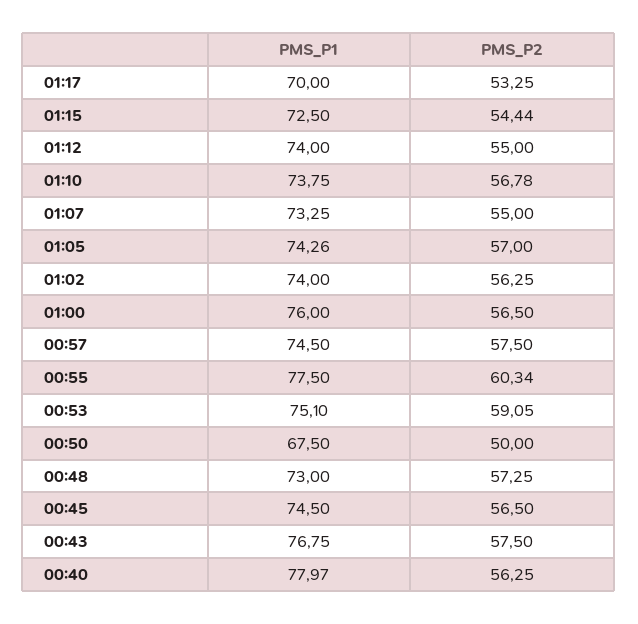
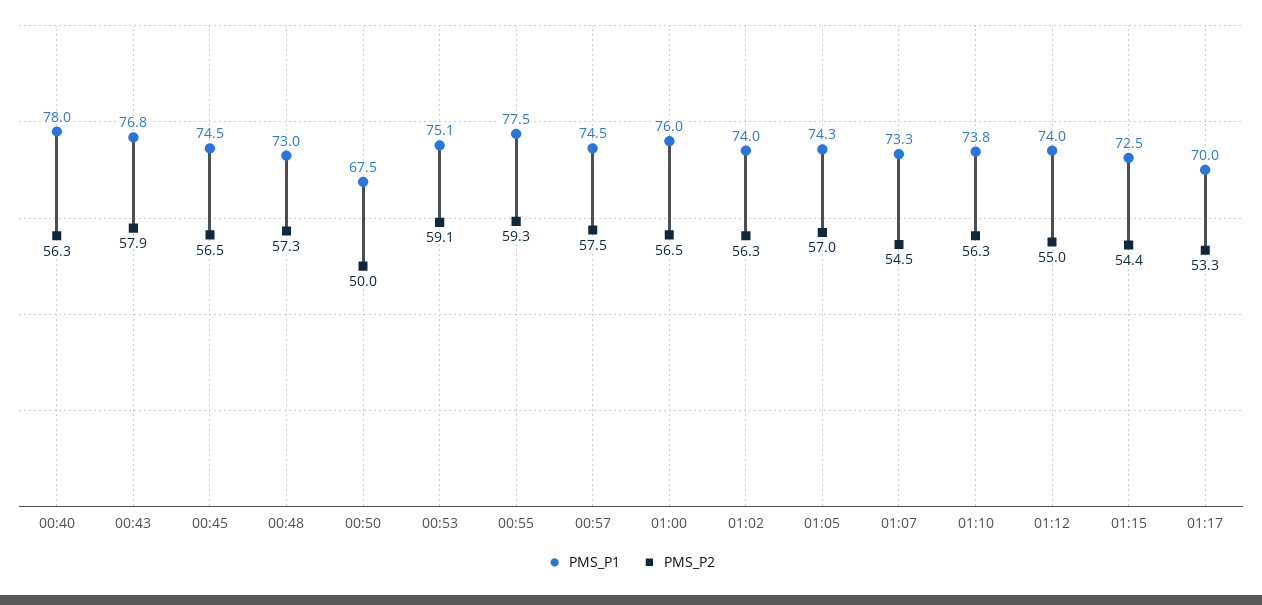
  {
    "PMS_P1": {
      "01:17": 70,
      "01:15": 72.5,
      "01:12": 74,
      "01:10": 73.75,
      "01:07": 73.25,
      "01:05": 74.26,
      "01:02": 74,
      "01:00": 76,
      "00:57": 74.5,
      "00:55": 77.5,
      "00:53": 75.1,
      "00:50": 67.5,
      "00:48": 73,
      "00:45": 74.5,
      "00:43": 76.75,
      "00:40": 77.97
    },
    "PMS_P2": {
      "01:17": 53.25,
      "01:15": 54.44,
      "01:12": 55,
-     "01:10": 56.78,
+     "01:10": 56.3,
-     "01:07": 55,
+     "01:07": 54.5,
      "01:05": 57,
      "01:02": 56.25,
      "01:00": 56.5,
      "00:57": 57.5,
-     "00:55": 60.34,
+     "00:55": 59.3,
      "00:53": 59.05,
      "00:50": 50,
      "00:48": 57.25,
      "00:45": 56.5,
-     "00:43": 57.5,
+     "00:43": 57.9,
      "00:40": 56.25
    }
  }

